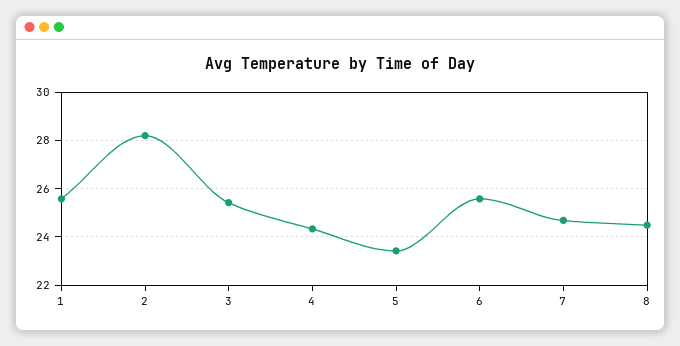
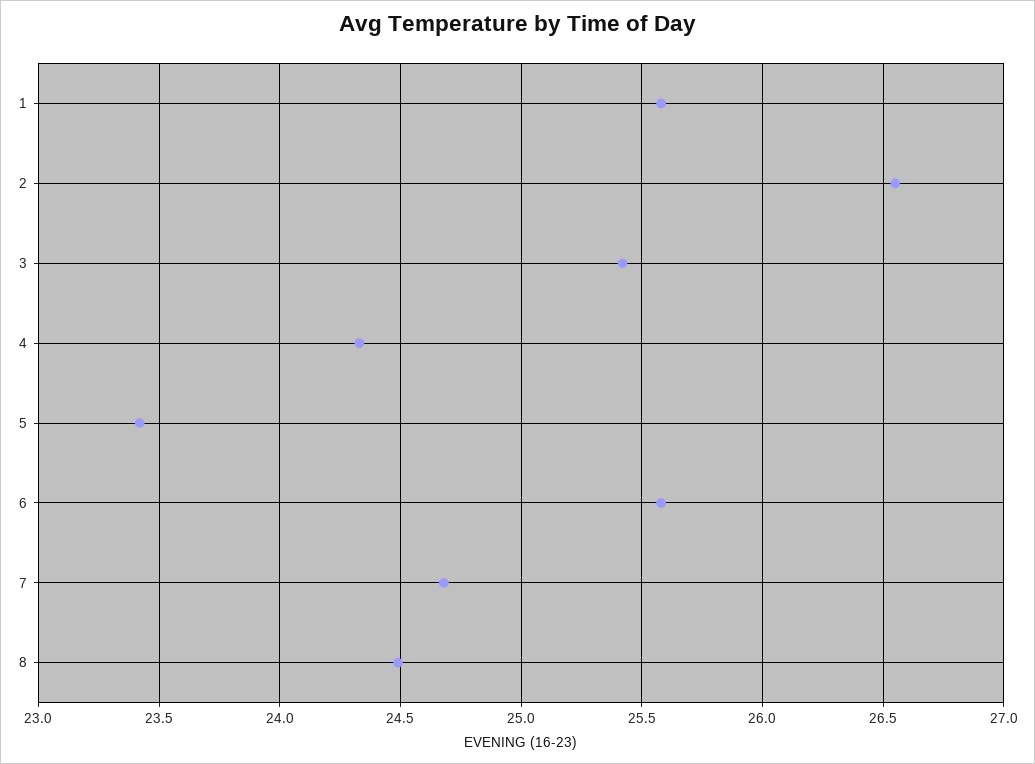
  {
    "1": 25.6,
-   "2": 28.25,
+   "2": 26.55,
    "3": 25.4,
    "4": 24.35,
    "5": 23.4,
    "6": 25.6,
    "7": 24.7,
    "8": 24.5
  }

